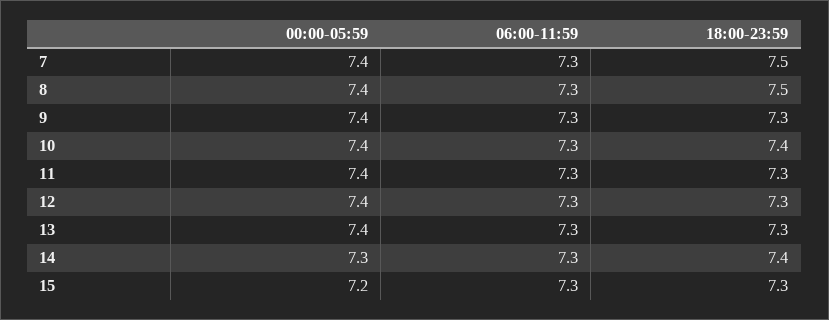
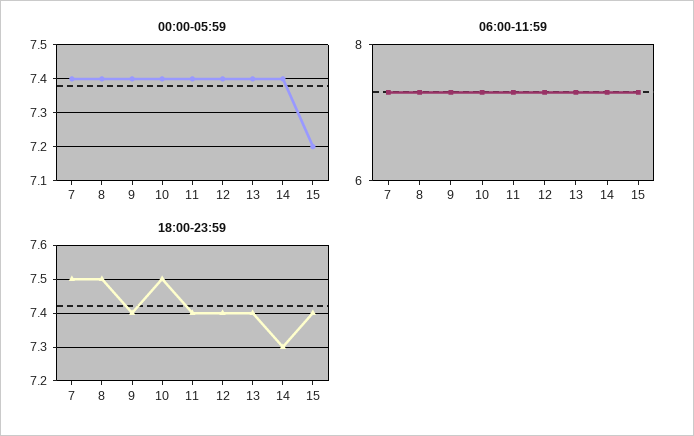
  {
    "00:00-05:59": {
      "7": 7.4,
      "8": 7.4,
      "9": 7.4,
      "10": 7.4,
      "11": 7.4,
      "12": 7.4,
      "13": 7.4,
-     "14": 7.3,
+     "14": 7.4,
      "15": 7.2
    },
    "06:00-11:59": {
      "7": 7.3,
      "8": 7.3,
      "9": 7.3,
      "10": 7.3,
      "11": 7.3,
      "12": 7.3,
      "13": 7.3,
      "14": 7.3,
      "15": 7.3
    },
    "18:00-23:59": {
      "7": 7.5,
      "8": 7.5,
-     "9": 7.3,
+     "9": 7.4,
-     "10": 7.4,
+     "10": 7.5,
-     "11": 7.3,
+     "11": 7.4,
-     "12": 7.3,
+     "12": 7.4,
-     "13": 7.3,
+     "13": 7.4,
-     "14": 7.4,
+     "14": 7.3,
-     "15": 7.3
+     "15": 7.4
    }
  }

